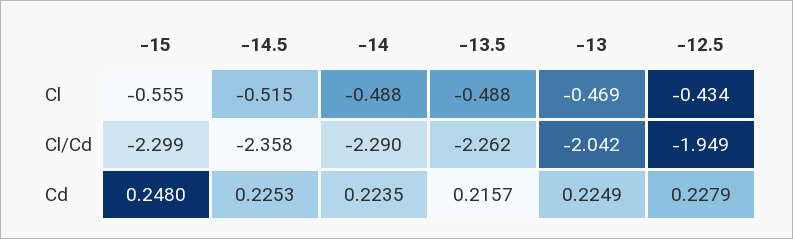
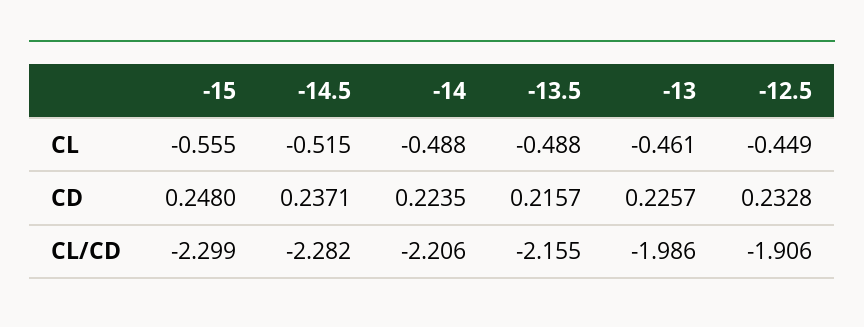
  {
    "-15": {
      "Cl": -0.555,
      "Cl/Cd": -2.299,
      "Cd": 0.248
    },
    "-14.5": {
      "Cl": -0.515,
-     "Cl/Cd": -2.358,
+     "Cl/Cd": -2.282,
-     "Cd": 0.2253
+     "Cd": 0.2371
    },
    "-14": {
      "Cl": -0.488,
-     "Cl/Cd": -2.29,
+     "Cl/Cd": -2.206,
      "Cd": 0.2235
    },
    "-13.5": {
      "Cl": -0.488,
-     "Cl/Cd": -2.262,
+     "Cl/Cd": -2.155,
      "Cd": 0.2157
    },
    "-13": {
-     "Cl": -0.469,
+     "Cl": -0.461,
-     "Cl/Cd": -2.042,
+     "Cl/Cd": -1.986,
-     "Cd": 0.2249
+     "Cd": 0.2257
    },
    "-12.5": {
-     "Cl": -0.434,
+     "Cl": -0.449,
-     "Cl/Cd": -1.949,
+     "Cl/Cd": -1.906,
-     "Cd": 0.2279
+     "Cd": 0.2328
    }
  }

